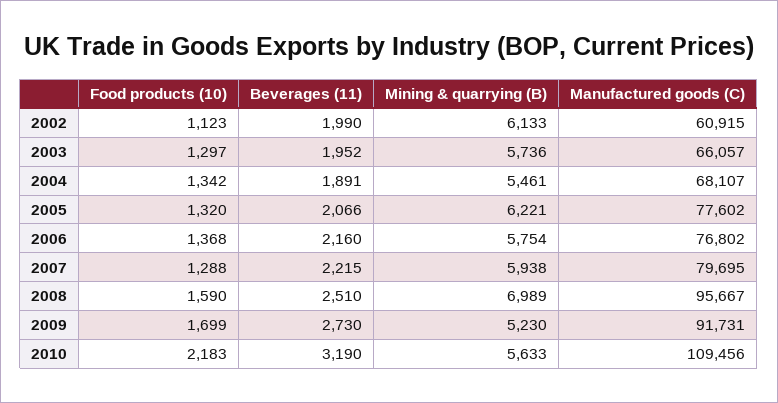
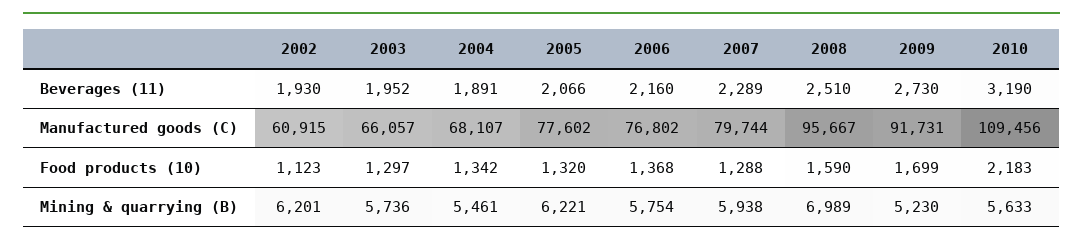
  {
    "Food products (10)": {
      "2002": 1123,
      "2003": 1297,
      "2004": 1342,
      "2005": 1320,
      "2006": 1368,
      "2007": 1288,
      "2008": 1590,
      "2009": 1699,
      "2010": 2183
    },
    "Beverages (11)": {
-     "2002": 1990,
+     "2002": 1930,
      "2003": 1952,
      "2004": 1891,
      "2005": 2066,
      "2006": 2160,
-     "2007": 2215,
+     "2007": 2289,
      "2008": 2510,
      "2009": 2730,
      "2010": 3190
    },
    "Mining & quarrying (B)": {
-     "2002": 6133,
+     "2002": 6201,
      "2003": 5736,
      "2004": 5461,
      "2005": 6221,
      "2006": 5754,
      "2007": 5938,
      "2008": 6989,
      "2009": 5230,
      "2010": 5633
    },
    "Manufactured goods (C)": {
      "2002": 60915,
      "2003": 66057,
      "2004": 68107,
      "2005": 77602,
      "2006": 76802,
-     "2007": 79695,
+     "2007": 79744,
      "2008": 95667,
      "2009": 91731,
      "2010": 109456
    }
  }

